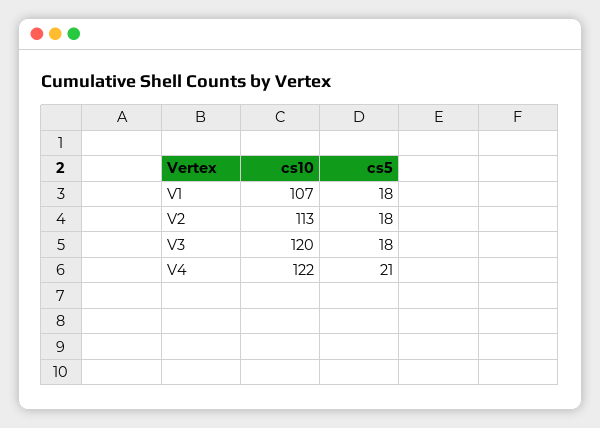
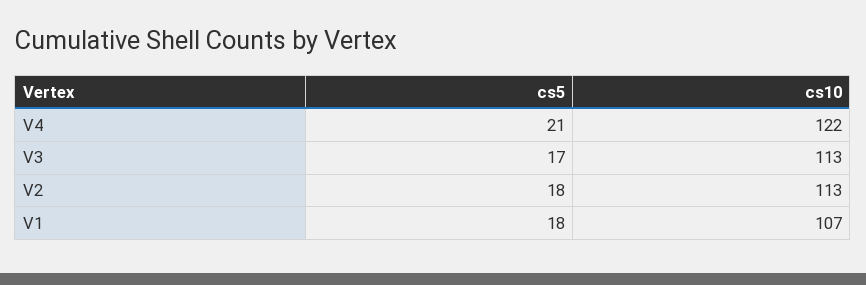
  {
    "cs10": {
      "V1": 107,
      "V2": 113,
-     "V3": 120,
+     "V3": 113,
      "V4": 122
    },
    "cs5": {
      "V1": 18,
      "V2": 18,
-     "V3": 18,
+     "V3": 17,
      "V4": 21
    }
  }

